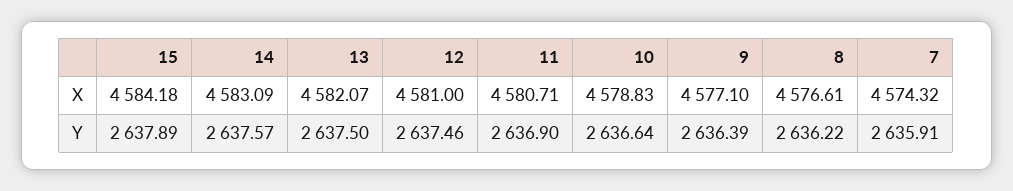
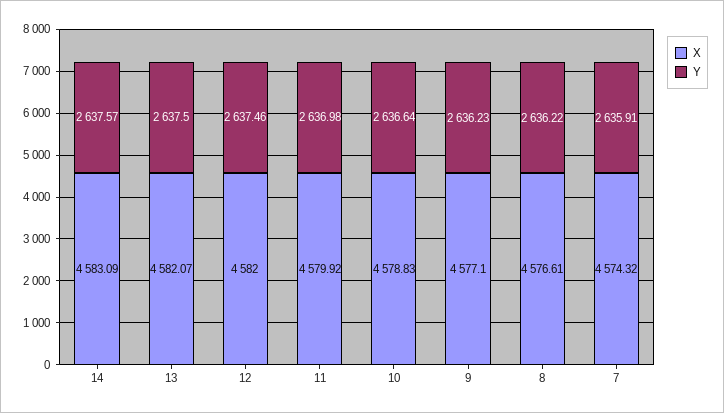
  {
    "X": {
-     "15": 4584.18,
      "14": 4583.09,
      "13": 4582.07,
-     "12": 4581,
+     "12": 4582,
-     "11": 4580.71,
+     "11": 4579.92,
      "10": 4578.83,
      "9": 4577.1,
      "8": 4576.61,
      "7": 4574.32
    },
    "Y": {
-     "15": 2637.89,
      "14": 2637.57,
      "13": 2637.5,
      "12": 2637.46,
-     "11": 2636.9,
+     "11": 2636.98,
      "10": 2636.64,
-     "9": 2636.39,
+     "9": 2636.23,
      "8": 2636.22,
      "7": 2635.91
    }
  }

